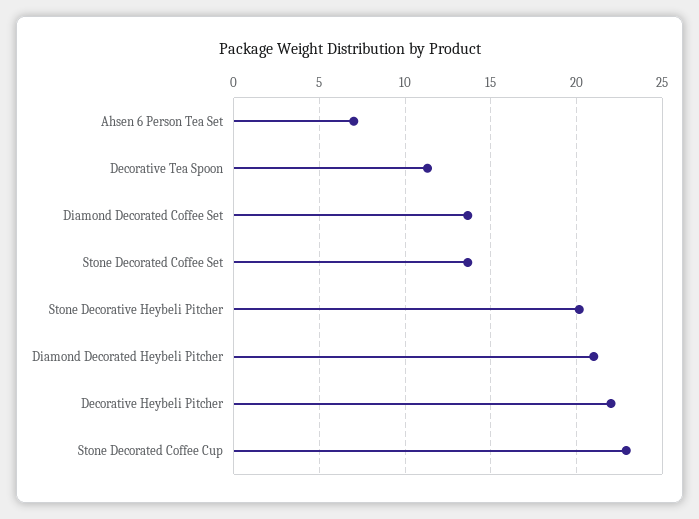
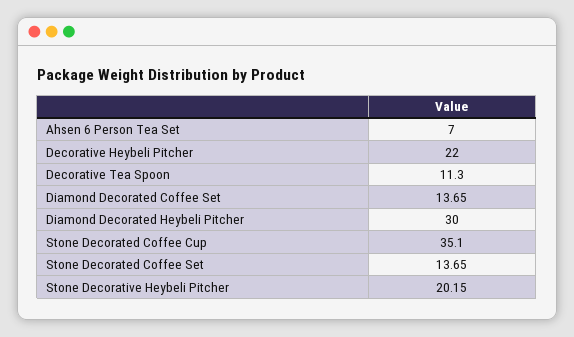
  {
    "Ahsen 6 Person Tea Set": 7,
    "Decorative Tea Spoon": 11.3,
    "Diamond Decorated Coffee Set": 13.65,
    "Stone Decorated Coffee Set": 13.65,
    "Stone Decorative Heybeli Pitcher": 20.15,
-   "Diamond Decorated Heybeli Pitcher": 21,
+   "Diamond Decorated Heybeli Pitcher": 30,
    "Decorative Heybeli Pitcher": 22,
-   "Stone Decorated Coffee Cup": 23
+   "Stone Decorated Coffee Cup": 35.1
  }

